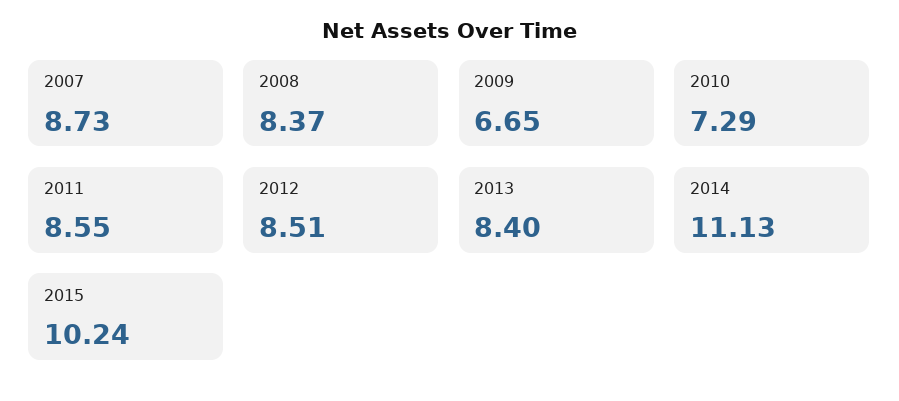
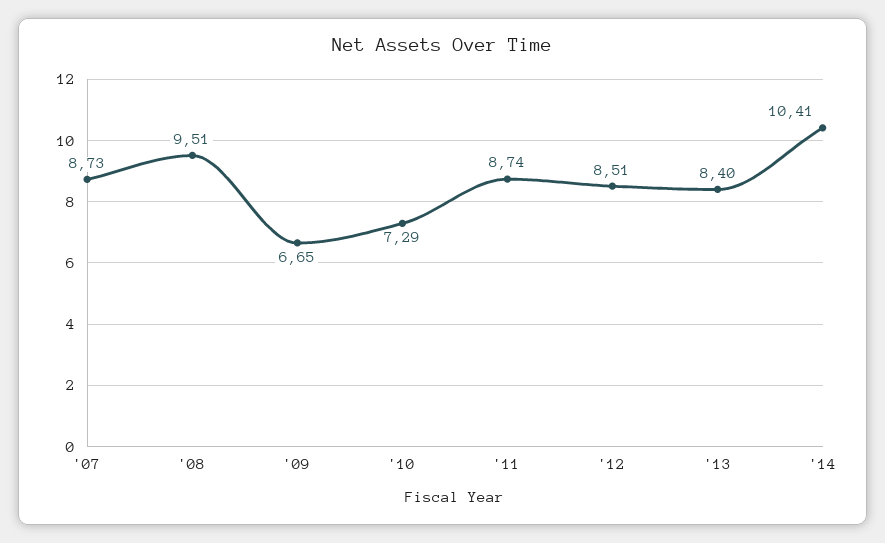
  {
    "2007": 8.73,
-   "2008": 8.37,
+   "2008": 9.51,
    "2009": 6.65,
    "2010": 7.29,
-   "2011": 8.55,
+   "2011": 8.74,
    "2012": 8.51,
    "2013": 8.4,
-   "2014": 11.13,
+   "2014": 10.41
-   "2015": 10.24
  }

